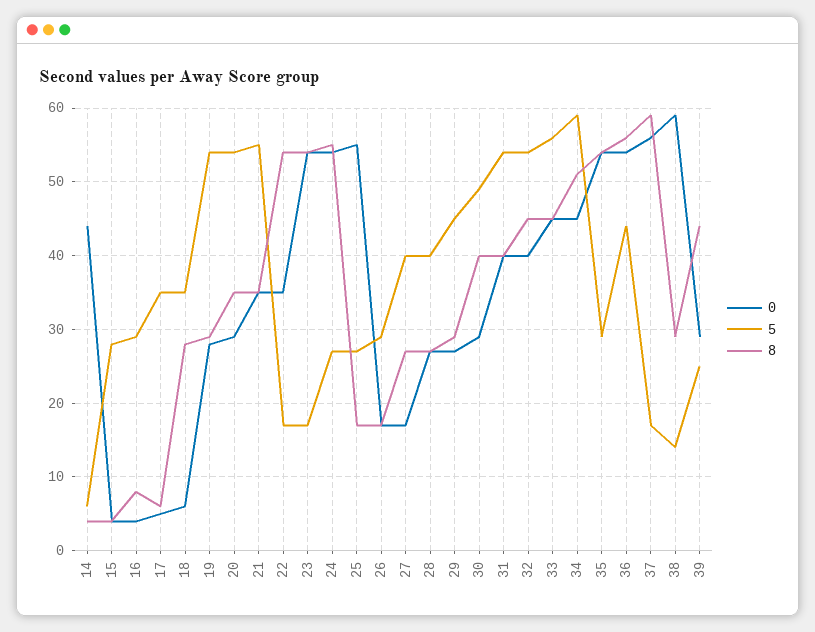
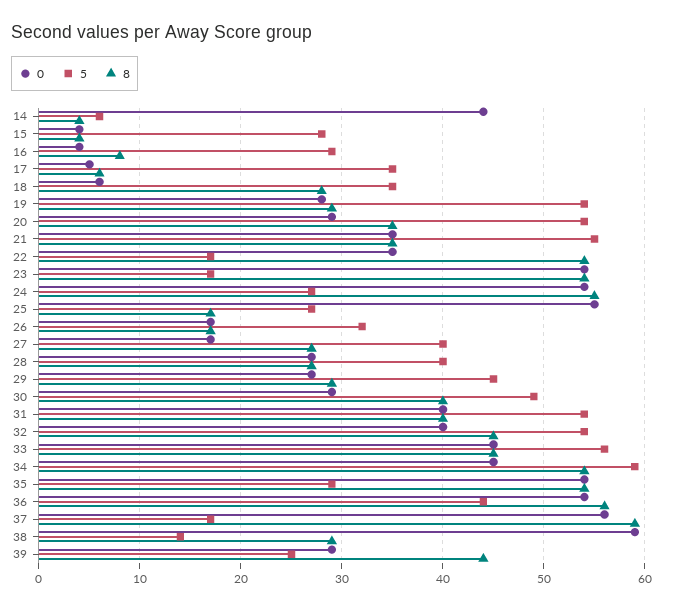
  {
    "0": {
      "14": 44,
      "15": 4,
      "16": 4,
      "17": 5,
      "18": 6,
      "19": 28,
      "20": 29,
      "21": 35,
      "22": 35,
      "23": 54,
      "24": 54,
      "25": 55,
      "26": 17,
      "27": 17,
      "28": 27,
      "29": 27,
      "30": 29,
      "31": 40,
      "32": 40,
      "33": 45,
      "34": 45,
      "35": 54,
      "36": 54,
      "37": 56,
      "38": 59,
      "39": 29
    },
    "5": {
      "14": 6,
      "15": 28,
      "16": 29,
      "17": 35,
      "18": 35,
      "19": 54,
      "20": 54,
      "21": 55,
      "22": 17,
      "23": 17,
      "24": 27,
      "25": 27,
-     "26": 29,
+     "26": 32,
      "27": 40,
      "28": 40,
      "29": 45,
      "30": 49,
      "31": 54,
      "32": 54,
      "33": 56,
      "34": 59,
      "35": 29,
      "36": 44,
      "37": 17,
      "38": 14,
      "39": 25
    },
    "8": {
      "14": 4,
      "15": 4,
      "16": 8,
      "17": 6,
      "18": 28,
      "19": 29,
      "20": 35,
      "21": 35,
      "22": 54,
      "23": 54,
      "24": 55,
      "25": 17,
      "26": 17,
      "27": 27,
      "28": 27,
      "29": 29,
      "30": 40,
      "31": 40,
      "32": 45,
      "33": 45,
-     "34": 51,
+     "34": 54,
      "35": 54,
      "36": 56,
      "37": 59,
      "38": 29,
      "39": 44
    }
  }

